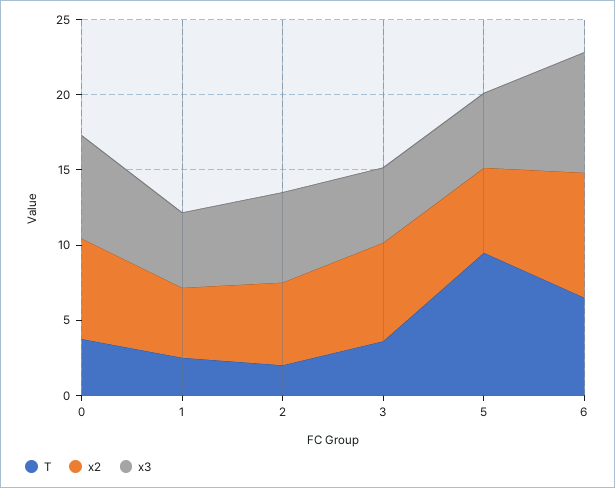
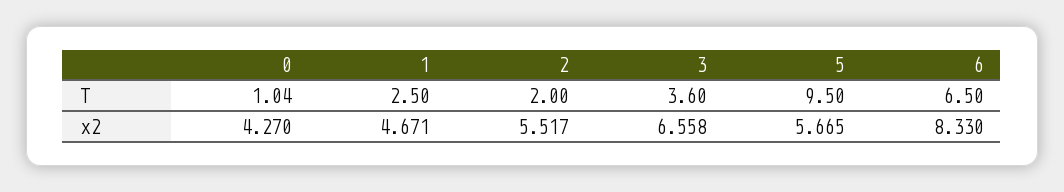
  {
    "T": {
-     "0": 4,
+     "0": 1.04,
      "1": 2.5,
      "2": 2,
      "3": 3.6,
      "5": 9.5,
      "6": 6.5
    },
    "x2": {
-     "0": 7,
+     "0": 4.27,
      "1": 4.671,
      "2": 5.517,
      "3": 6.558,
      "5": 5.665,
      "6": 8.33
-   },
+   }
-   "x3": {
-     "0": 7,
-     "1": 5,
-     "2": 6,
-     "3": 5,
-     "5": 5,
-     "6": 8
-   }
  }

